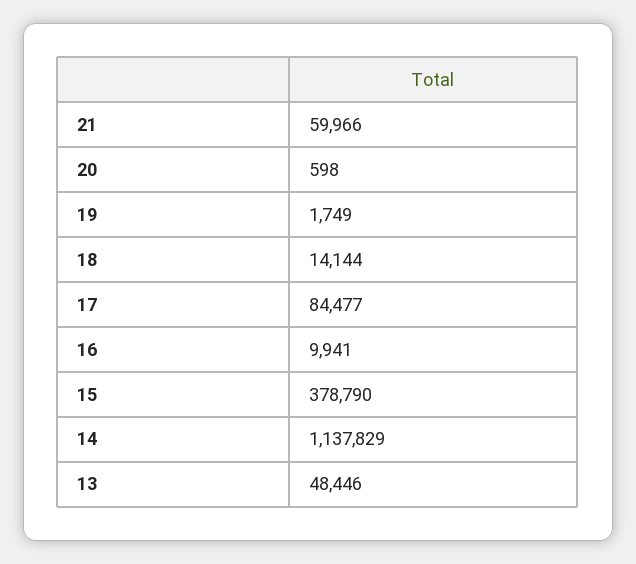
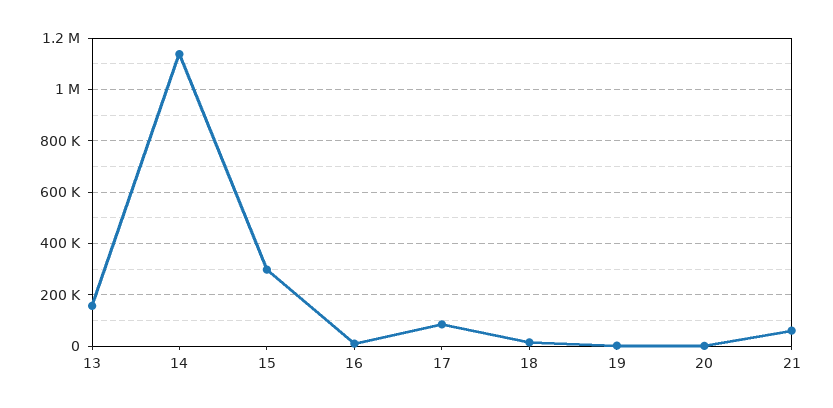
  {
    "21": 59966,
    "20": 598,
    "19": 1749,
    "18": 14144,
    "17": 84477,
    "16": 9941,
-   "15": 378790,
+   "15": 300000,
    "14": 1137829,
-   "13": 48446
+   "13": 150000
  }

